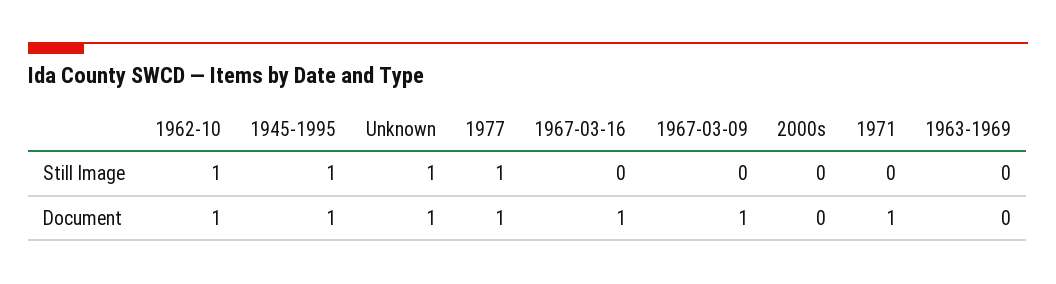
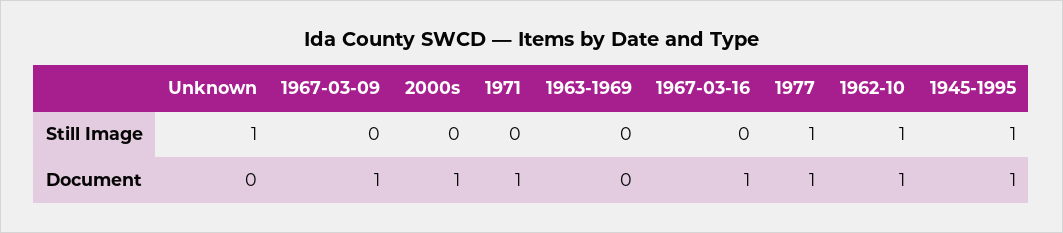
  {
    "1962-10": {
      "Still Image": 1,
      "Document": 1
    },
    "1945-1995": {
      "Still Image": 1,
      "Document": 1
    },
    "Unknown": {
      "Still Image": 1,
-     "Document": 1
+     "Document": 0
    },
    "1977": {
      "Still Image": 1,
      "Document": 1
    },
    "1967-03-16": {
      "Still Image": 0,
      "Document": 1
    },
    "1967-03-09": {
      "Still Image": 0,
      "Document": 1
    },
    "2000s": {
      "Still Image": 0,
-     "Document": 0
+     "Document": 1
    },
    "1971": {
      "Still Image": 0,
      "Document": 1
    },
    "1963-1969": {
      "Still Image": 0,
      "Document": 0
    }
  }

